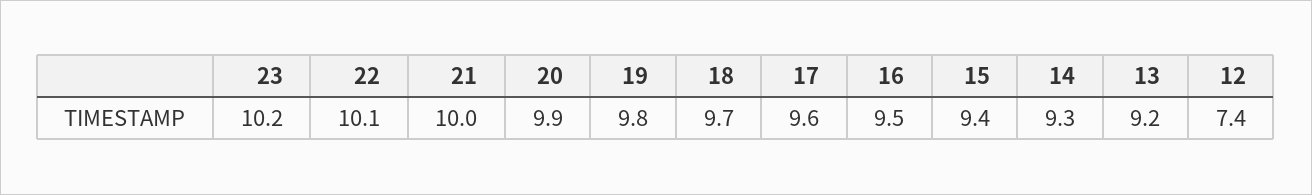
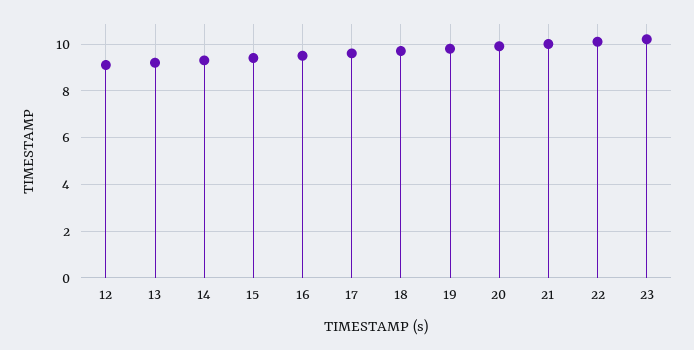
  {
    "23": 10.2,
    "22": 10.1,
    "21": 10,
    "20": 9.9,
    "19": 9.8,
    "18": 9.7,
    "17": 9.6,
    "16": 9.5,
    "15": 9.4,
    "14": 9.3,
    "13": 9.2,
-   "12": 7.4
+   "12": 9
  }

